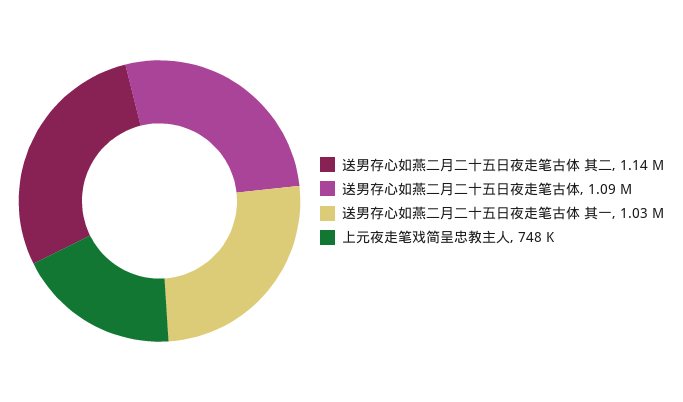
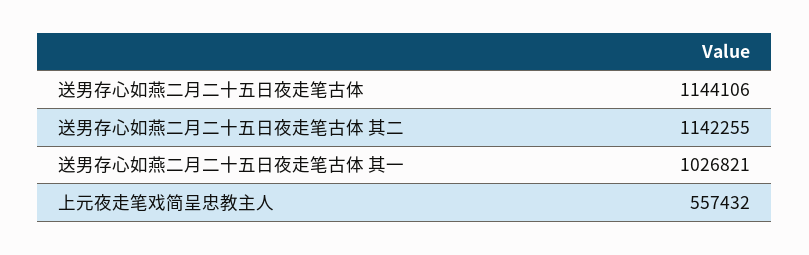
  {
    "送男存心如燕二月二十五日夜走笔古体 其二": 1142255,
-   "送男存心如燕二月二十五日夜走笔古体": 1090000,
+   "送男存心如燕二月二十五日夜走笔古体": 1144106,
    "送男存心如燕二月二十五日夜走笔古体 其一": 1026821,
-   "上元夜走笔戏简呈忠教主人": 748000
+   "上元夜走笔戏简呈忠教主人": 557432
  }

